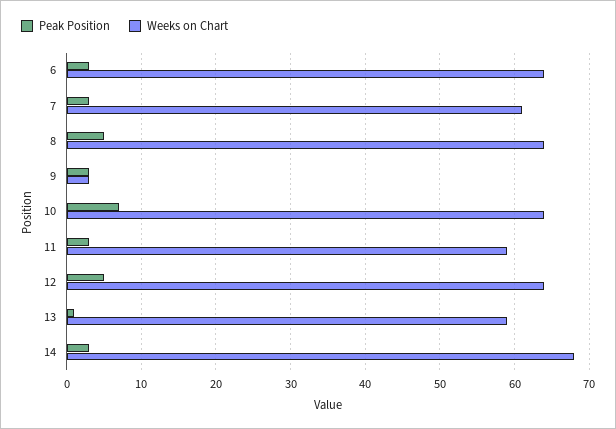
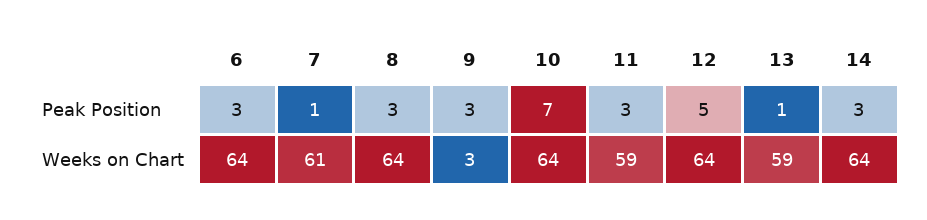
  {
    "Peak Position": {
      "6": 3,
-     "7": 3,
+     "7": 1,
-     "8": 5,
+     "8": 3,
      "9": 3,
      "10": 7,
      "11": 3,
      "12": 5,
      "13": 1,
      "14": 3
    },
    "Weeks on Chart": {
      "6": 64,
      "7": 61,
      "8": 64,
      "9": 3,
      "10": 64,
      "11": 59,
      "12": 64,
      "13": 59,
-     "14": 68
+     "14": 64
    }
  }

